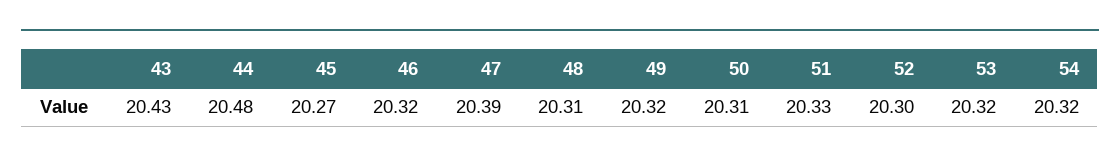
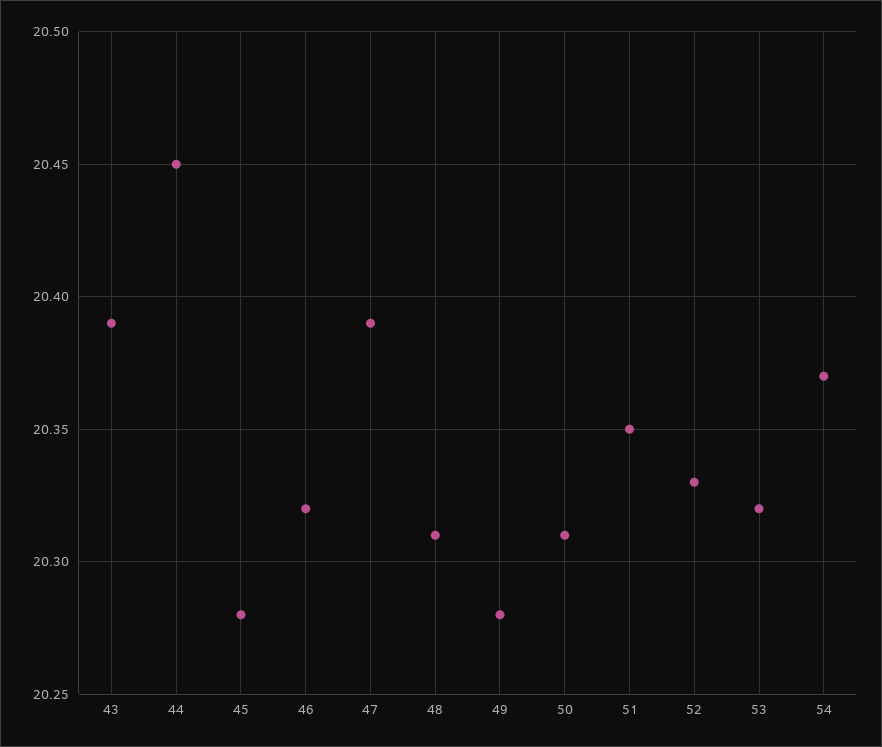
  {
-   "43": 20.43,
+   "43": 20.39,
-   "44": 20.48,
+   "44": 20.45,
-   "45": 20.27,
+   "45": 20.28,
    "46": 20.32,
    "47": 20.39,
    "48": 20.31,
-   "49": 20.32,
+   "49": 20.28,
    "50": 20.31,
-   "51": 20.33,
+   "51": 20.35,
-   "52": 20.3,
+   "52": 20.33,
    "53": 20.32,
-   "54": 20.32
+   "54": 20.37
  }

